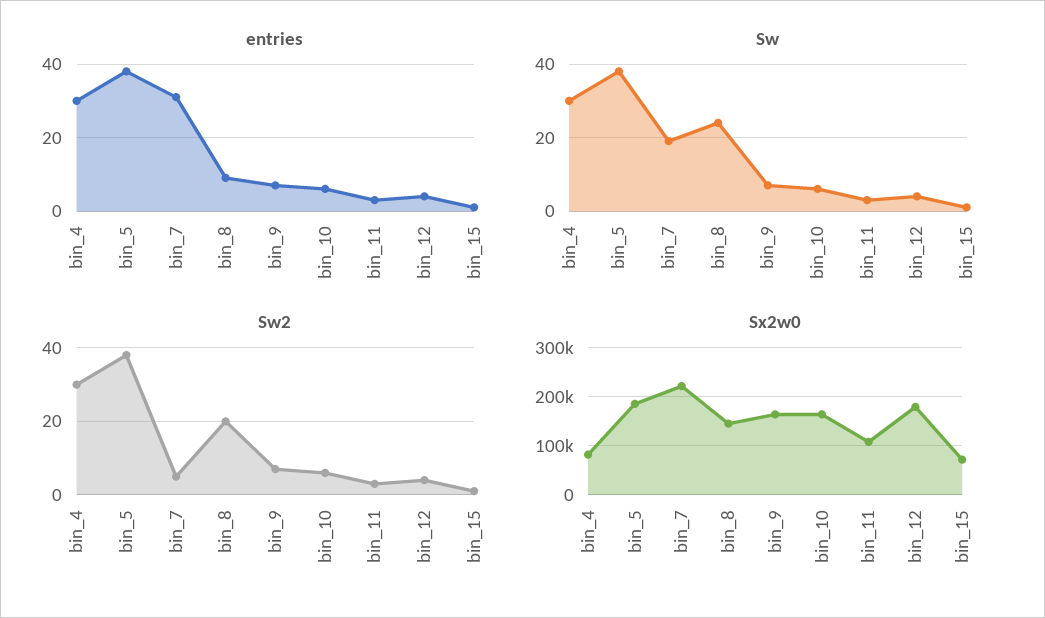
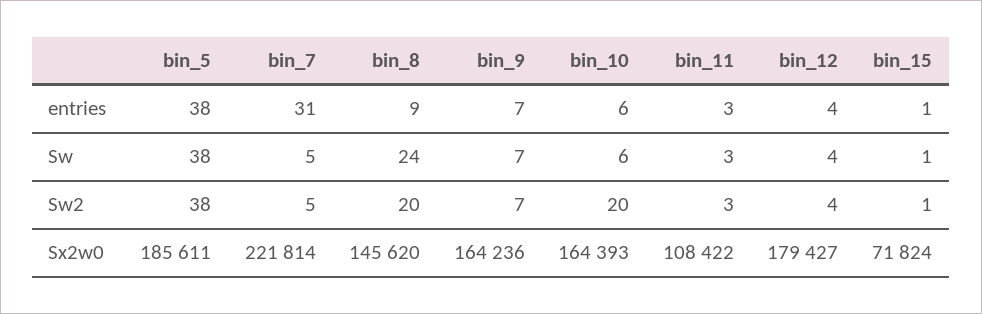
  {
    "entries": {
-     "bin_4": 30,
      "bin_5": 38,
      "bin_7": 31,
      "bin_8": 9,
      "bin_9": 7,
      "bin_10": 6,
      "bin_11": 3,
      "bin_12": 4,
      "bin_15": 1
    },
    "Sw": {
-     "bin_4": 30,
      "bin_5": 38,
-     "bin_7": 20,
+     "bin_7": 5,
      "bin_8": 24,
      "bin_9": 7,
      "bin_10": 6,
      "bin_11": 3,
      "bin_12": 4,
      "bin_15": 1
    },
    "Sw2": {
-     "bin_4": 30,
      "bin_5": 38,
      "bin_7": 5,
      "bin_8": 20,
      "bin_9": 7,
-     "bin_10": 5,
+     "bin_10": 20,
      "bin_11": 3,
      "bin_12": 4,
      "bin_15": 1
    },
    "Sx2w0": {
-     "bin_4": 80000,
      "bin_5": 185611,
      "bin_7": 221814,
      "bin_8": 145620,
      "bin_9": 164236,
      "bin_10": 164393,
      "bin_11": 108422,
      "bin_12": 179427,
      "bin_15": 71824
    }
  }

